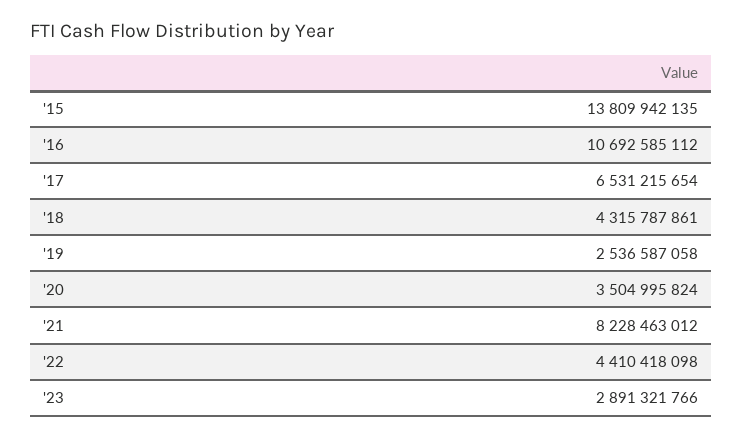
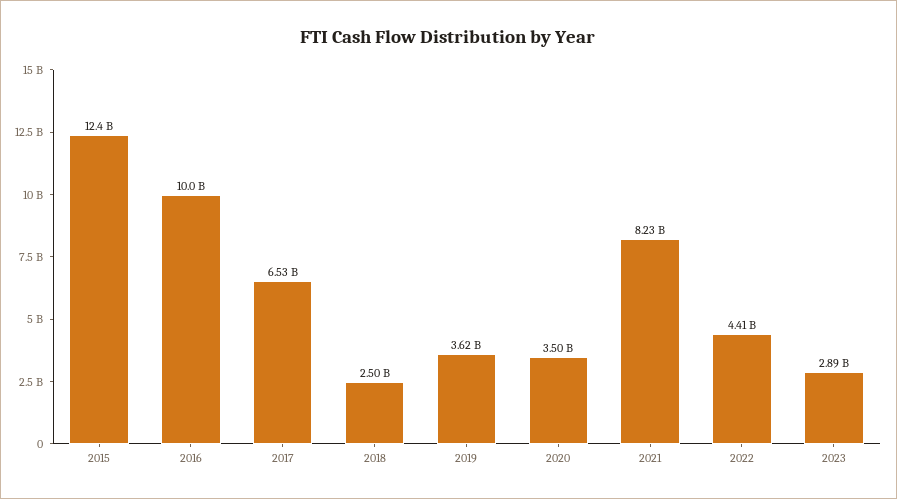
  {
-   "'15": 13809942135,
+   "'15": 12400000000,
-   "'16": 10692585112,
+   "'16": 10000000000,
    "'17": 6531215654,
-   "'18": 4315787861,
+   "'18": 2500000000,
-   "'19": 2536587058,
+   "'19": 3620000000,
    "'20": 3504995824,
    "'21": 8228463012,
    "'22": 4410418098,
    "'23": 2891321766
  }

